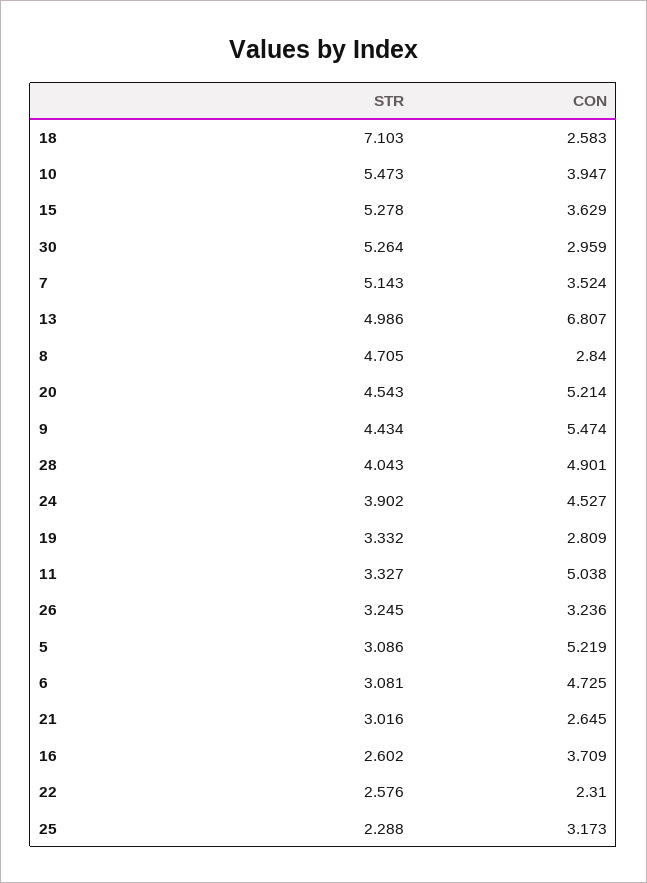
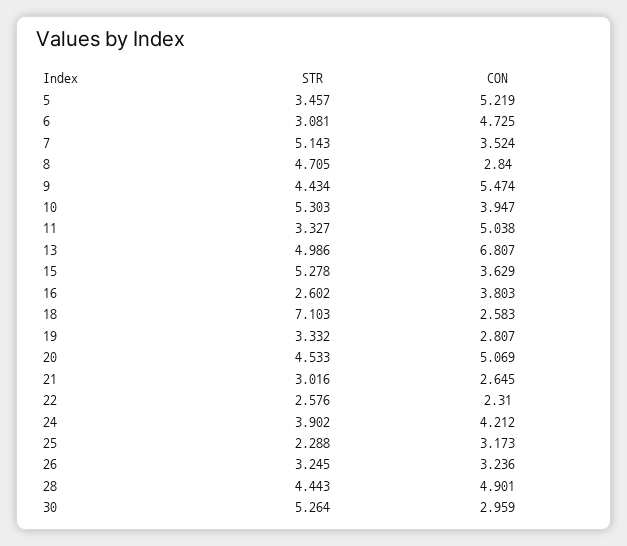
  {
    "STR": {
      "18": 7.103,
-     "10": 5.473,
+     "10": 5.303,
      "15": 5.278,
      "30": 5.264,
      "7": 5.143,
      "13": 4.986,
      "8": 4.705,
-     "20": 4.543,
+     "20": 4.533,
      "9": 4.434,
-     "28": 4.043,
+     "28": 4.443,
      "24": 3.902,
      "19": 3.332,
      "11": 3.327,
      "26": 3.245,
-     "5": 3.086,
+     "5": 3.457,
      "6": 3.081,
      "21": 3.016,
      "16": 2.602,
      "22": 2.576,
      "25": 2.288
    },
    "CON": {
      "18": 2.583,
      "10": 3.947,
      "15": 3.629,
      "30": 2.959,
      "7": 3.524,
      "13": 6.807,
      "8": 2.84,
-     "20": 5.214,
+     "20": 5.069,
      "9": 5.474,
      "28": 4.901,
-     "24": 4.527,
+     "24": 4.212,
-     "19": 2.809,
+     "19": 2.807,
      "11": 5.038,
      "26": 3.236,
      "5": 5.219,
      "6": 4.725,
      "21": 2.645,
-     "16": 3.709,
+     "16": 3.803,
      "22": 2.31,
      "25": 3.173
    }
  }

